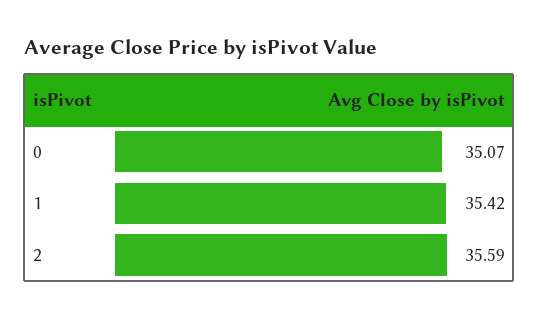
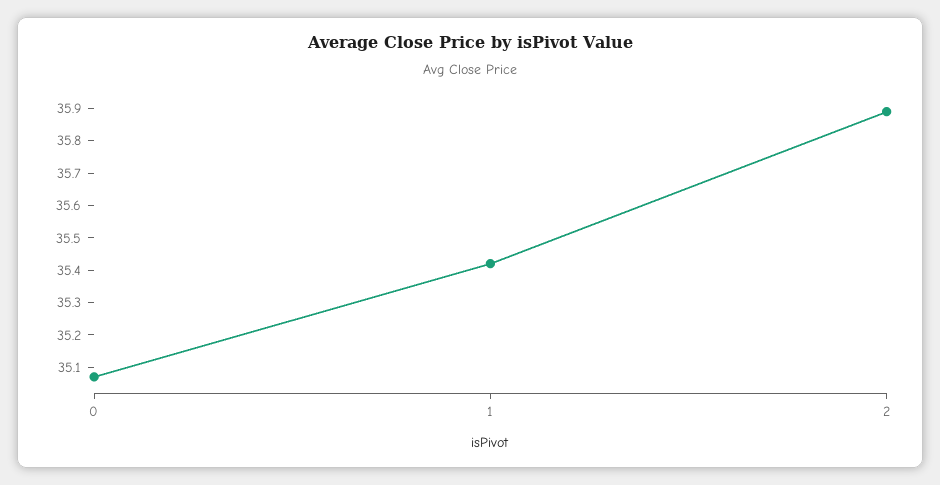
  {
    "0": 35.07,
    "1": 35.42,
-   "2": 35.59
+   "2": 35.9
  }

